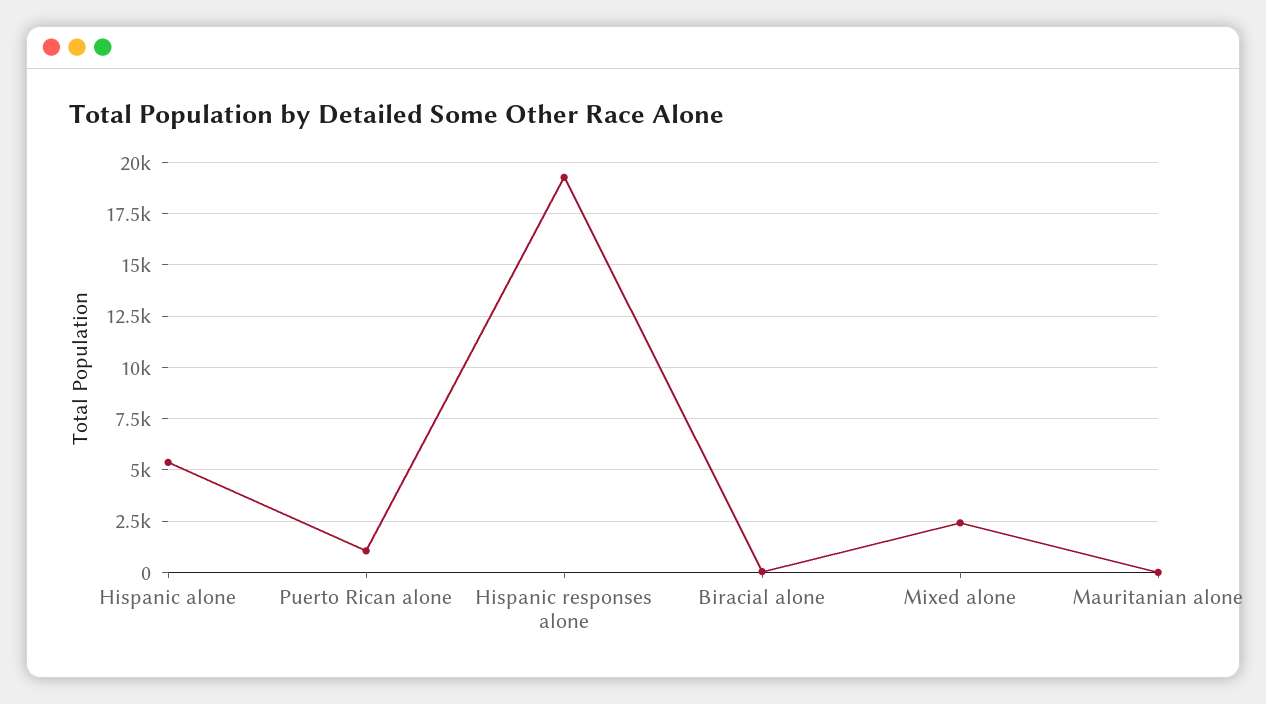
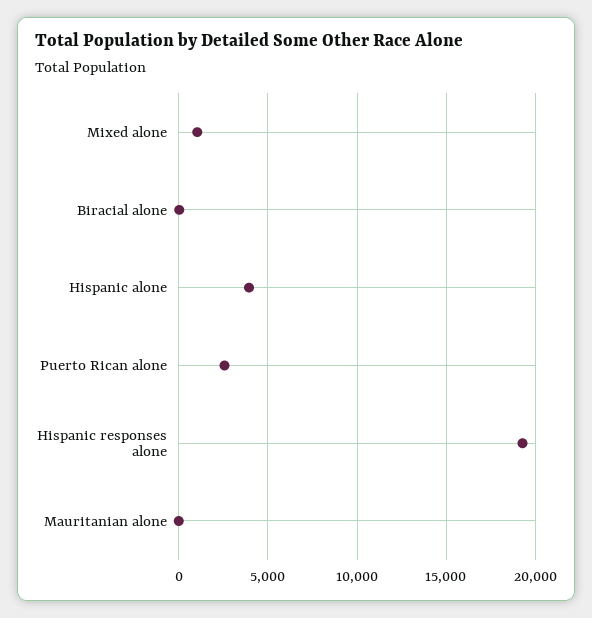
  {
-   "Hispanic alone": 5500,
+   "Hispanic alone": 4000,
-   "Puerto Rican alone": 1000,
+   "Puerto Rican alone": 2500,
    "Hispanic responses alone": 19500,
    "Biracial alone": 0,
-   "Mixed alone": 2500,
+   "Mixed alone": 1000,
    "Mauritanian alone": 0
  }

